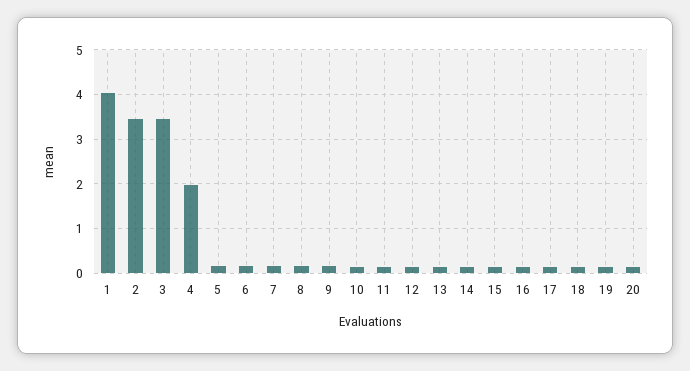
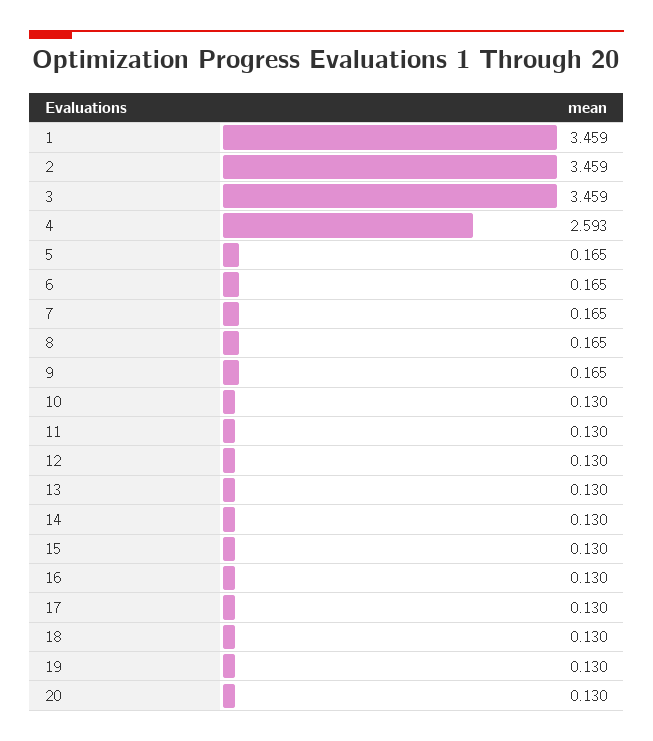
  {
-   "1": 4,
+   "1": 3.459,
    "2": 3.459,
    "3": 3.459,
-   "4": 2,
+   "4": 2.593,
    "5": 0.165,
    "6": 0.165,
    "7": 0.165,
    "8": 0.165,
    "9": 0.165,
    "10": 0.13,
    "11": 0.13,
    "12": 0.13,
    "13": 0.13,
    "14": 0.13,
    "15": 0.13,
    "16": 0.13,
    "17": 0.13,
    "18": 0.13,
    "19": 0.13,
    "20": 0.13
  }

